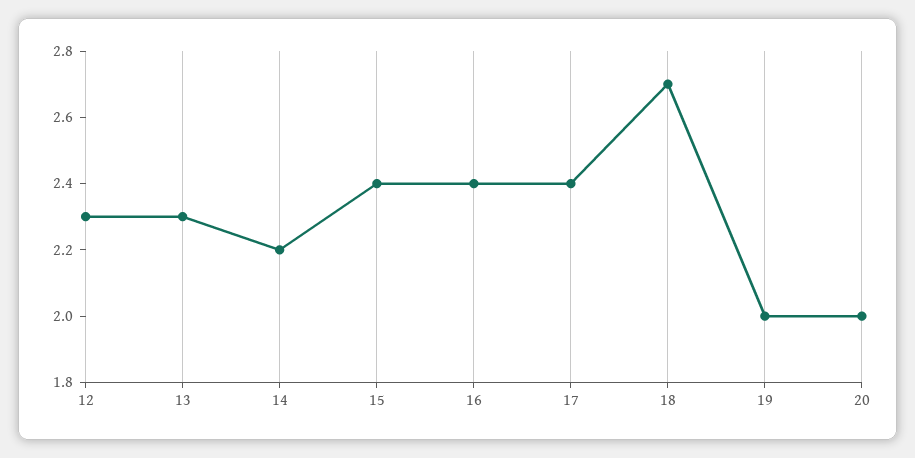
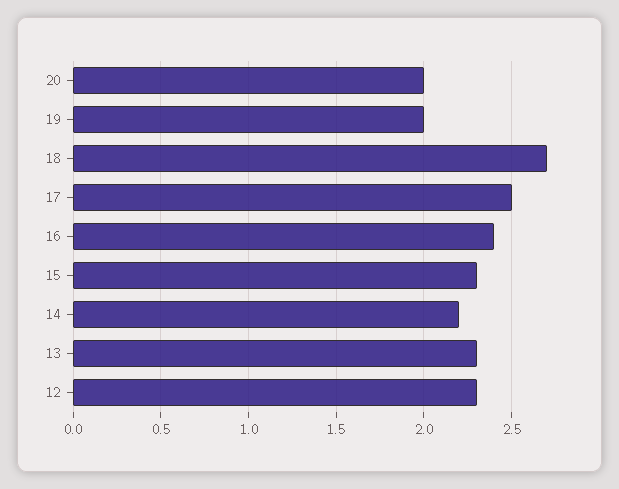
  {
    "12": 2.3,
    "13": 2.3,
    "14": 2.2,
-   "15": 2.4,
+   "15": 2.3,
    "16": 2.4,
-   "17": 2.4,
+   "17": 2.5,
    "18": 2.7,
    "19": 2,
    "20": 2
  }

